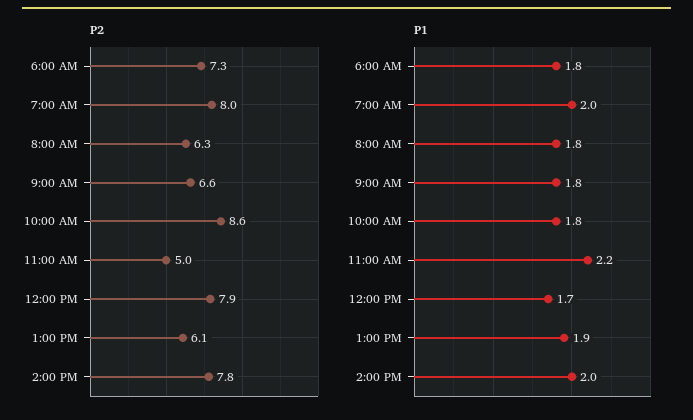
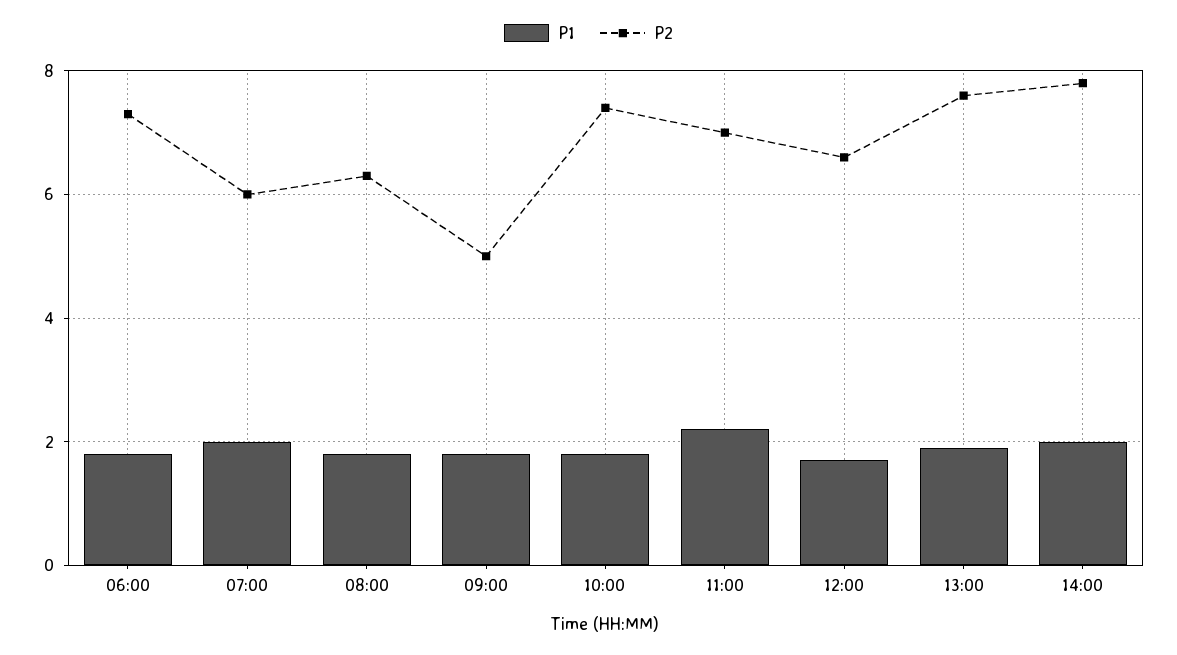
  {
    "P2": {
      "6:00 AM": 7.3,
-     "7:00 AM": 8,
+     "7:00 AM": 6,
      "8:00 AM": 6.3,
-     "9:00 AM": 6.6,
+     "9:00 AM": 5,
-     "10:00 AM": 8.6,
+     "10:00 AM": 7.5,
-     "11:00 AM": 5,
+     "11:00 AM": 7,
-     "12:00 PM": 7.9,
+     "12:00 PM": 6.5,
-     "1:00 PM": 6.1,
+     "1:00 PM": 7.5,
      "2:00 PM": 7.8
    },
    "P1": {
      "6:00 AM": 1.8,
      "7:00 AM": 2,
      "8:00 AM": 1.8,
      "9:00 AM": 1.8,
      "10:00 AM": 1.8,
      "11:00 AM": 2.2,
      "12:00 PM": 1.7,
      "1:00 PM": 1.9,
      "2:00 PM": 2
    }
  }

